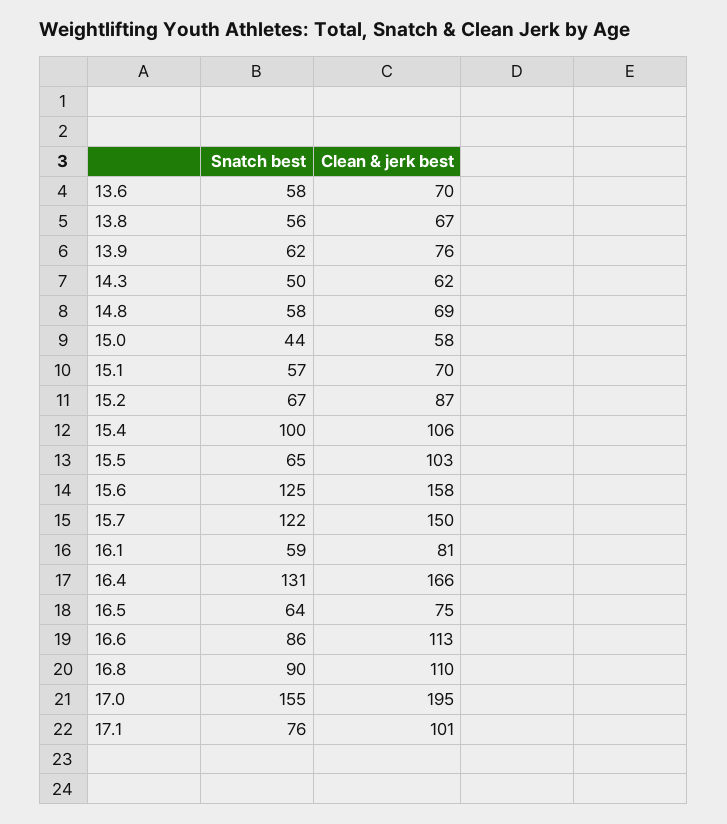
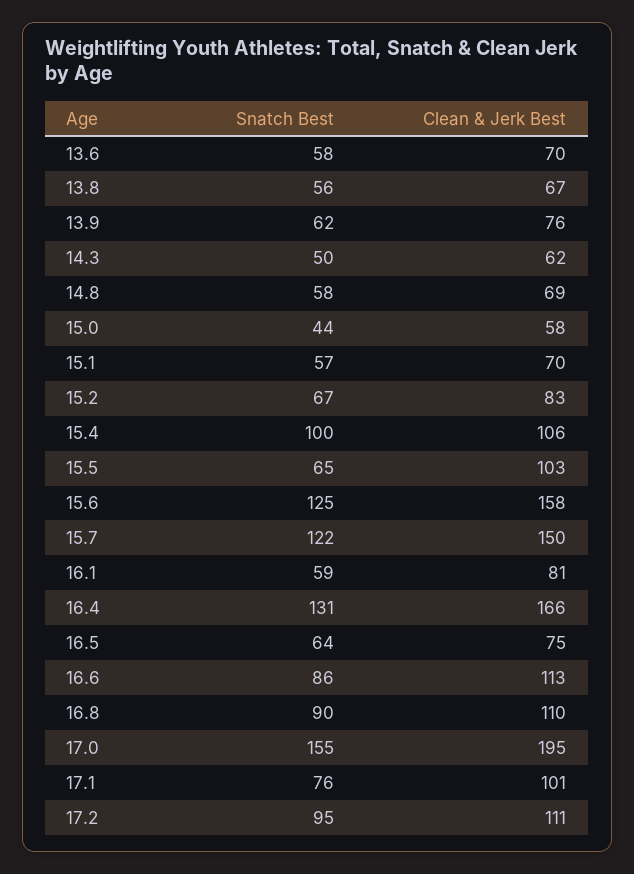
  {
    "Snatch best": {
      "13.6": 58,
      "13.8": 56,
      "13.9": 62,
      "14.3": 50,
      "14.8": 58,
      "15.0": 44,
      "15.1": 57,
      "15.2": 67,
      "15.4": 100,
      "15.5": 65,
      "15.6": 125,
      "15.7": 122,
      "16.1": 59,
      "16.4": 131,
      "16.5": 64,
      "16.6": 86,
      "16.8": 90,
      "17.0": 155,
-     "17.1": 76
+     "17.1": 76,
+     "17.2": 95
    },
    "Clean & jerk best": {
      "13.6": 70,
      "13.8": 67,
      "13.9": 76,
      "14.3": 62,
      "14.8": 69,
      "15.0": 58,
      "15.1": 70,
-     "15.2": 87,
+     "15.2": 83,
      "15.4": 106,
      "15.5": 103,
      "15.6": 158,
      "15.7": 150,
      "16.1": 81,
      "16.4": 166,
      "16.5": 75,
      "16.6": 113,
      "16.8": 110,
      "17.0": 195,
-     "17.1": 101
+     "17.1": 101,
+     "17.2": 111
    }
  }

